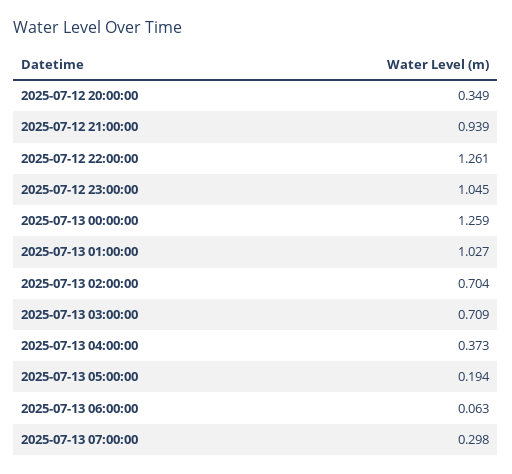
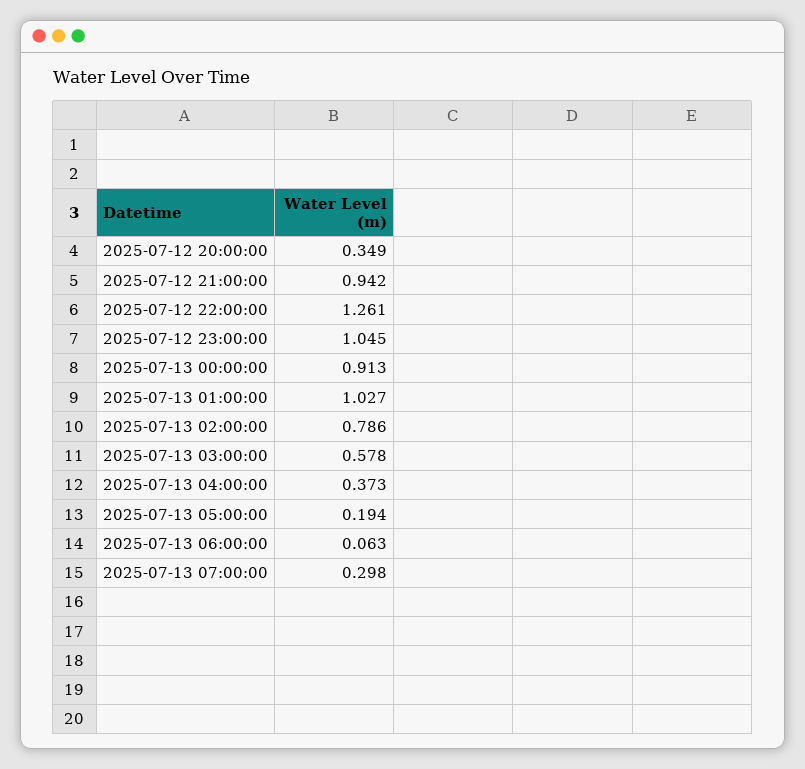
  {
    "2025-07-12 20:00:00": 0.349,
-   "2025-07-12 21:00:00": 0.939,
+   "2025-07-12 21:00:00": 0.942,
    "2025-07-12 22:00:00": 1.261,
    "2025-07-12 23:00:00": 1.045,
-   "2025-07-13 00:00:00": 1.259,
+   "2025-07-13 00:00:00": 0.913,
    "2025-07-13 01:00:00": 1.027,
-   "2025-07-13 02:00:00": 0.704,
+   "2025-07-13 02:00:00": 0.786,
-   "2025-07-13 03:00:00": 0.709,
+   "2025-07-13 03:00:00": 0.578,
    "2025-07-13 04:00:00": 0.373,
    "2025-07-13 05:00:00": 0.194,
    "2025-07-13 06:00:00": 0.063,
    "2025-07-13 07:00:00": 0.298
  }

